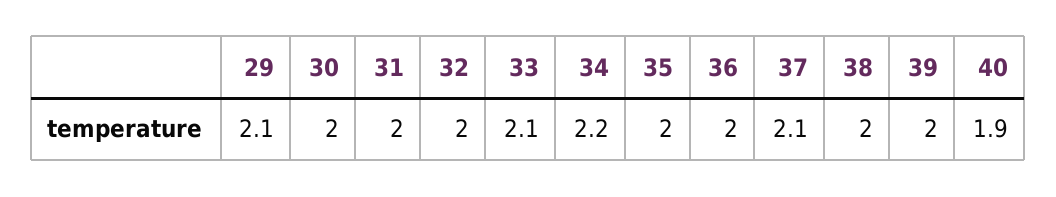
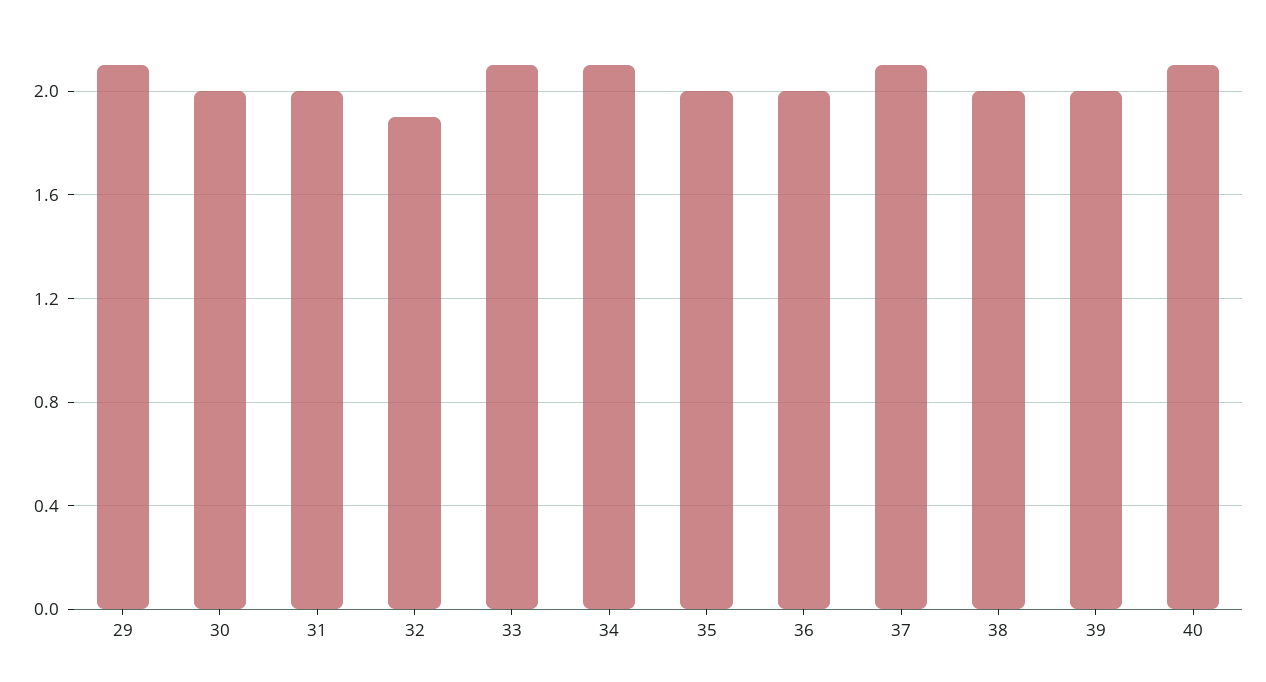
  {
    "29": 2.1,
    "30": 2,
    "31": 2,
-   "32": 2,
+   "32": 1.9,
    "33": 2.1,
-   "34": 2.2,
+   "34": 2.1,
    "35": 2,
    "36": 2,
    "37": 2.1,
    "38": 2,
    "39": 2,
-   "40": 1.9
+   "40": 2.1
  }

